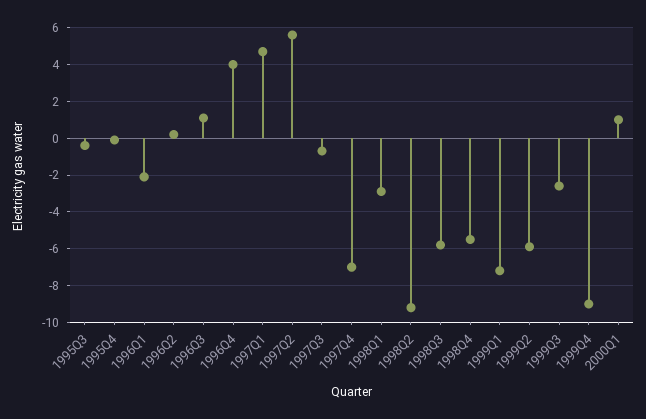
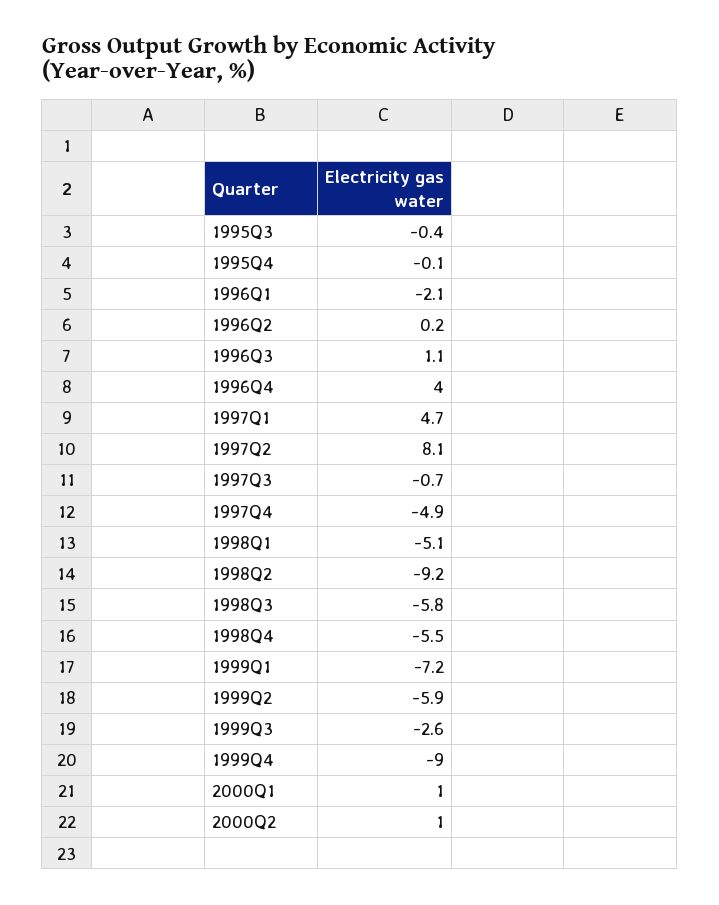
  {
    "1995Q3": -0.4,
    "1995Q4": -0.1,
    "1996Q1": -2.1,
    "1996Q2": 0.2,
    "1996Q3": 1.1,
    "1996Q4": 4,
    "1997Q1": 4.7,
-   "1997Q2": 5.5,
+   "1997Q2": 8.1,
    "1997Q3": -0.7,
-   "1997Q4": -7,
+   "1997Q4": -4.9,
-   "1998Q1": -3,
+   "1998Q1": -5.1,
    "1998Q2": -9.2,
    "1998Q3": -5.8,
    "1998Q4": -5.5,
    "1999Q1": -7.2,
    "1999Q2": -5.9,
    "1999Q3": -2.6,
    "1999Q4": -9,
-   "2000Q1": 1
+   "2000Q1": 1,
+   "2000Q2": 1
  }

